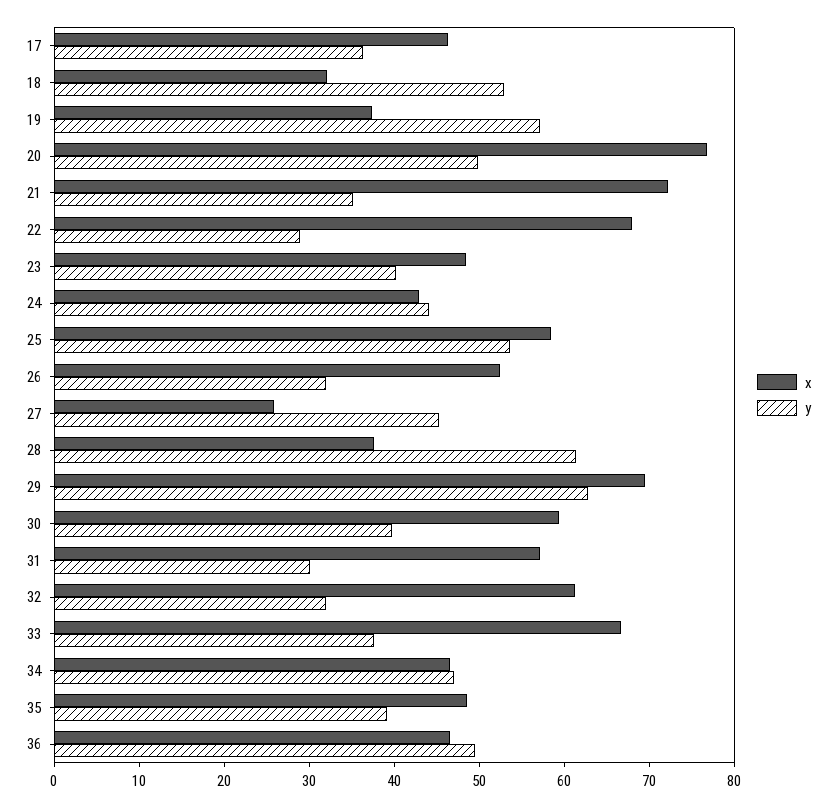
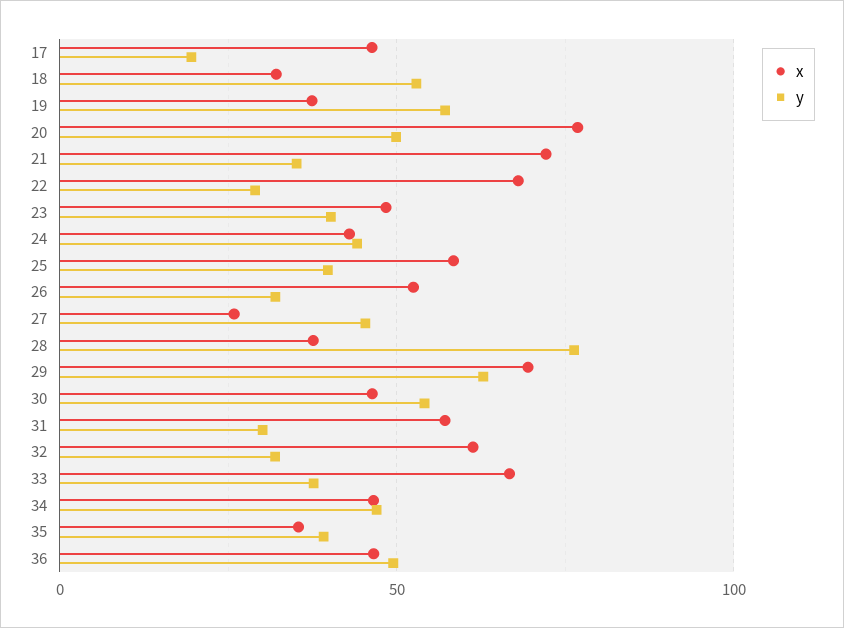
  {
    "x": {
      "17": 46,
      "18": 32,
      "19": 38,
      "20": 76,
      "21": 72,
      "22": 68,
      "23": 48,
      "24": 42,
      "25": 58,
      "26": 52,
      "27": 26,
      "28": 38,
      "29": 70,
-     "30": 60,
+     "30": 45,
      "31": 58,
      "32": 62,
      "33": 66,
      "34": 46,
-     "35": 48,
+     "35": 35,
      "36": 46
    },
    "y": {
-     "17": 36,
+     "17": 20,
      "18": 52,
      "19": 58,
      "20": 50,
      "21": 36,
      "22": 28,
      "23": 40,
      "24": 44,
-     "25": 54,
+     "25": 40,
      "26": 32,
      "27": 46,
-     "28": 62,
+     "28": 75,
      "29": 62,
-     "30": 40,
+     "30": 55,
      "31": 30,
      "32": 32,
      "33": 38,
      "34": 48,
      "35": 40,
      "36": 50
    }
  }

